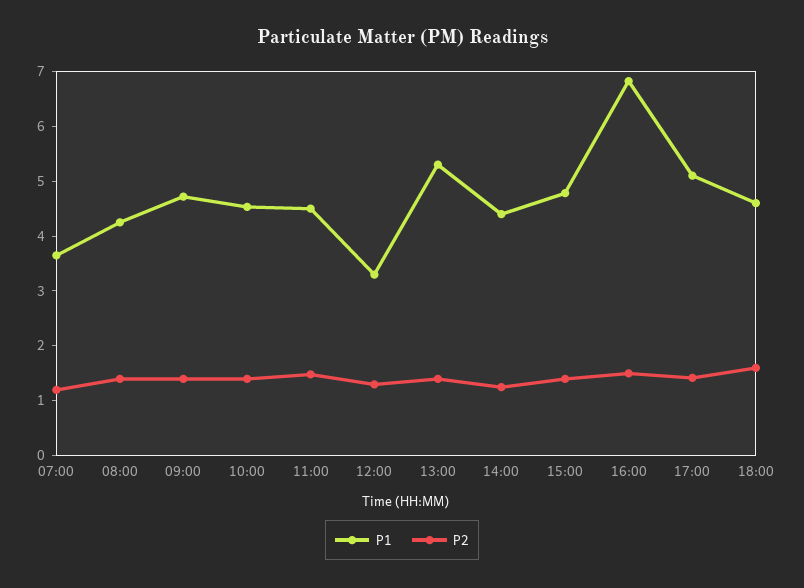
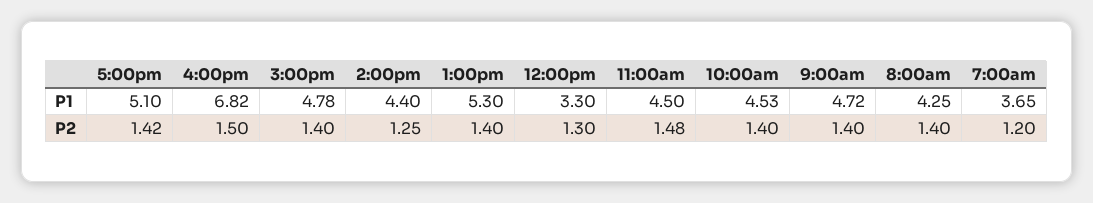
  {
    "P1": {
      "07:00": 3.65,
      "08:00": 4.25,
      "09:00": 4.72,
      "10:00": 4.53,
      "11:00": 4.5,
      "12:00": 3.3,
      "13:00": 5.3,
      "14:00": 4.4,
      "15:00": 4.78,
      "16:00": 6.82,
-     "17:00": 5.1,
+     "17:00": 5.1
-     "18:00": 4.6
    },
    "P2": {
      "07:00": 1.2,
      "08:00": 1.4,
      "09:00": 1.4,
      "10:00": 1.4,
      "11:00": 1.48,
      "12:00": 1.3,
      "13:00": 1.4,
      "14:00": 1.25,
      "15:00": 1.4,
      "16:00": 1.5,
-     "17:00": 1.42,
+     "17:00": 1.42
-     "18:00": 1.6
    }
  }

